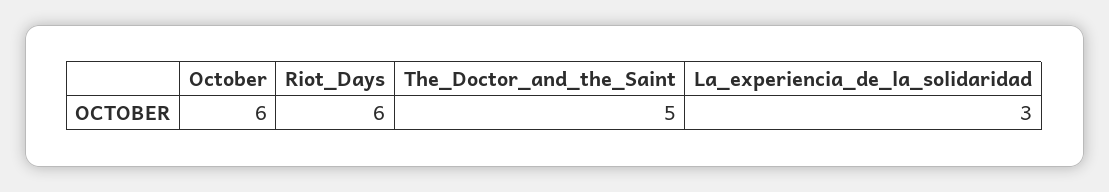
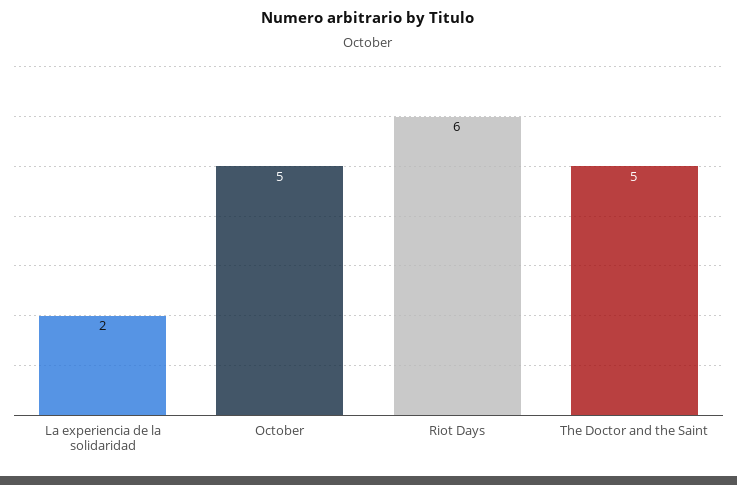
  {
-   "October": 6,
+   "October": 5,
    "Riot_Days": 6,
    "The_Doctor_and_the_Saint": 5,
-   "La_experiencia_de_la_solidaridad": 3
+   "La_experiencia_de_la_solidaridad": 2
  }

